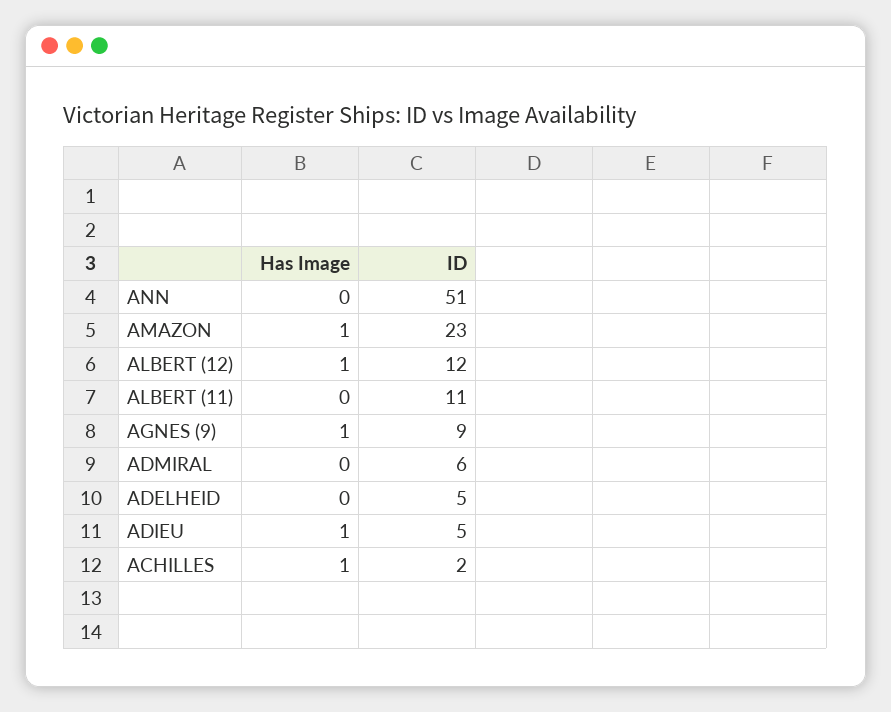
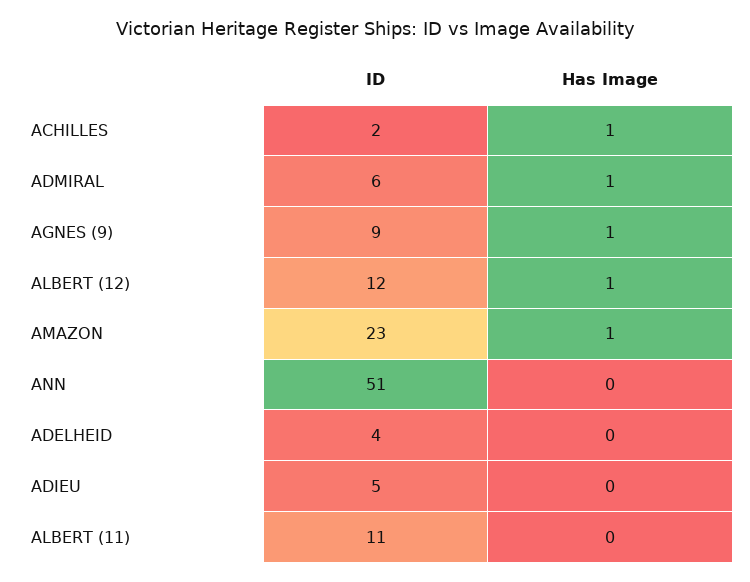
  {
    "Has Image": {
      "ANN": 0,
      "AMAZON": 1,
      "ALBERT (12)": 1,
      "ALBERT (11)": 0,
      "AGNES (9)": 1,
-     "ADMIRAL": 0,
+     "ADMIRAL": 1,
      "ADELHEID": 0,
-     "ADIEU": 1,
+     "ADIEU": 0,
      "ACHILLES": 1
    },
    "ID": {
      "ANN": 51,
      "AMAZON": 23,
      "ALBERT (12)": 12,
      "ALBERT (11)": 11,
      "AGNES (9)": 9,
      "ADMIRAL": 6,
-     "ADELHEID": 5,
+     "ADELHEID": 4,
      "ADIEU": 5,
      "ACHILLES": 2
    }
  }

